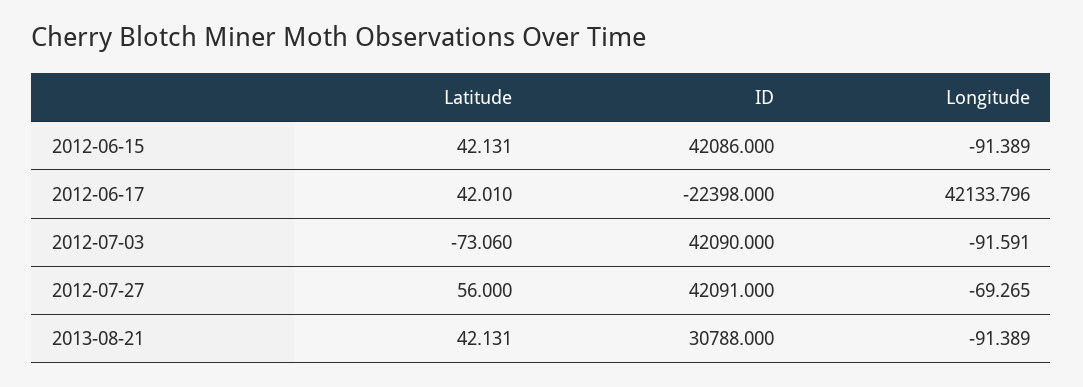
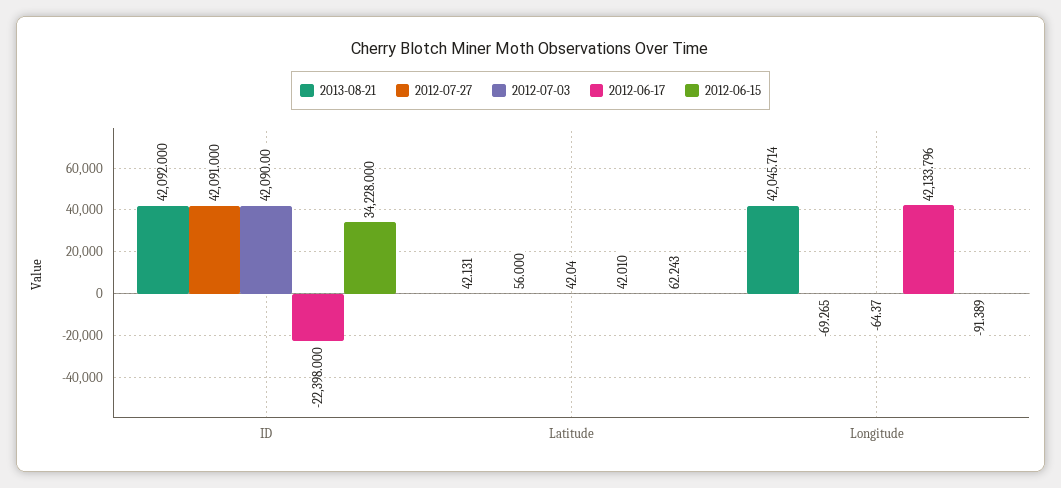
  {
    "2012-06-15": {
-     "Latitude": 42.131,
+     "Latitude": 62.243,
-     "ID": 42086,
+     "ID": 34228,
      "Longitude": -91.389
    },
    "2012-06-17": {
      "Latitude": 42.01,
      "ID": -22398,
      "Longitude": 42133.796
    },
    "2012-07-03": {
-     "Latitude": -73.06,
+     "Latitude": 42.04,
      "ID": 42090,
-     "Longitude": -91.591
+     "Longitude": -64.37
    },
    "2012-07-27": {
      "Latitude": 56,
      "ID": 42091,
      "Longitude": -69.265
    },
    "2013-08-21": {
      "Latitude": 42.131,
-     "ID": 30788,
+     "ID": 42092,
-     "Longitude": -91.389
+     "Longitude": 42045.714
    }
  }

